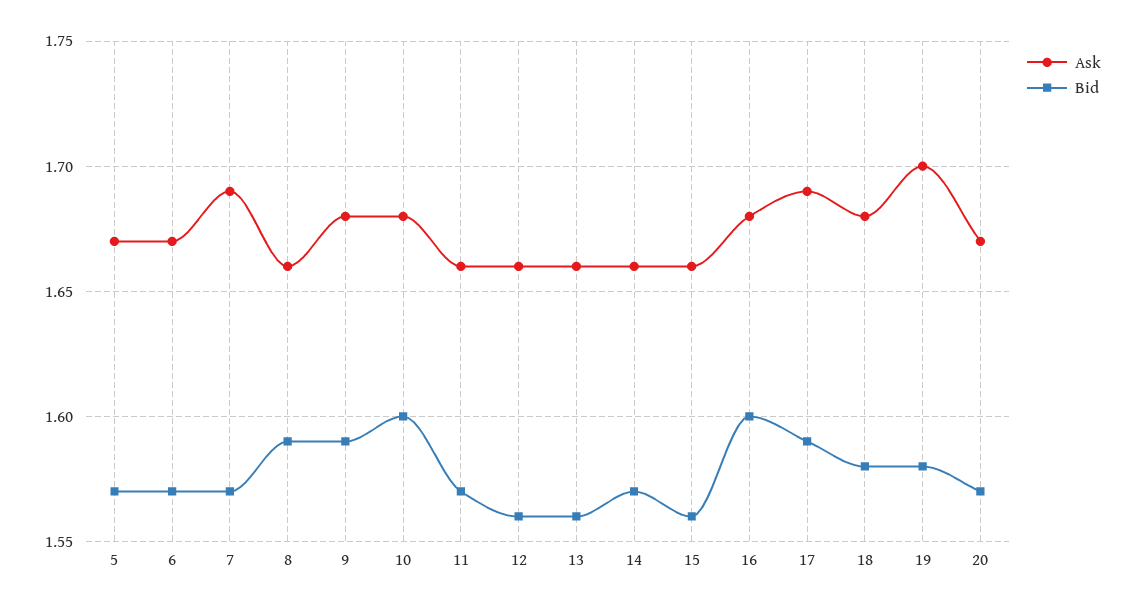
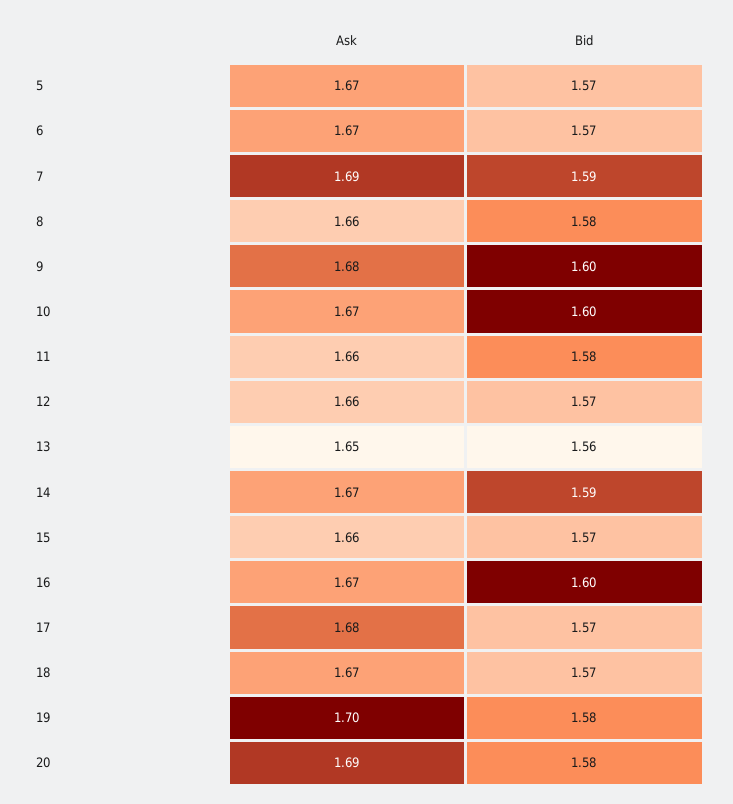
  {
    "Ask": {
      "5": 1.67,
      "6": 1.67,
      "7": 1.69,
      "8": 1.66,
      "9": 1.68,
-     "10": 1.68,
+     "10": 1.67,
      "11": 1.66,
      "12": 1.66,
-     "13": 1.66,
+     "13": 1.65,
-     "14": 1.66,
+     "14": 1.67,
      "15": 1.66,
-     "16": 1.68,
+     "16": 1.67,
-     "17": 1.69,
+     "17": 1.68,
-     "18": 1.68,
+     "18": 1.67,
      "19": 1.7,
-     "20": 1.67
+     "20": 1.69
    },
    "Bid": {
      "5": 1.57,
      "6": 1.57,
-     "7": 1.57,
+     "7": 1.59,
-     "8": 1.59,
+     "8": 1.58,
-     "9": 1.59,
+     "9": 1.6,
      "10": 1.6,
-     "11": 1.57,
+     "11": 1.58,
-     "12": 1.56,
+     "12": 1.57,
      "13": 1.56,
-     "14": 1.57,
+     "14": 1.59,
-     "15": 1.56,
+     "15": 1.57,
      "16": 1.6,
-     "17": 1.59,
+     "17": 1.57,
-     "18": 1.58,
+     "18": 1.57,
      "19": 1.58,
-     "20": 1.57
+     "20": 1.58
    }
  }

